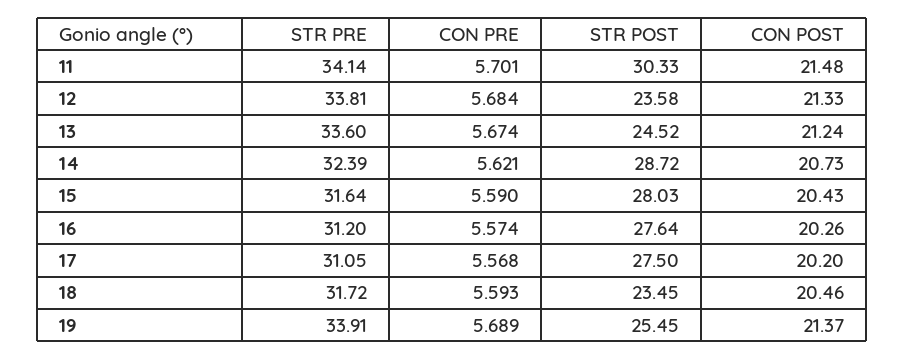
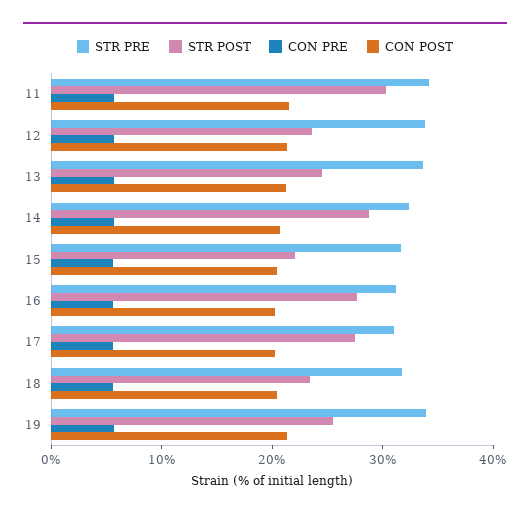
  {
    "STR PRE": {
      "11": 34.14,
      "12": 33.81,
      "13": 33.6,
      "14": 32.39,
      "15": 31.64,
      "16": 31.2,
      "17": 31.05,
      "18": 31.72,
      "19": 33.91
    },
    "CON PRE": {
      "11": 5.701,
      "12": 5.684,
      "13": 5.674,
      "14": 5.621,
      "15": 5.59,
      "16": 5.574,
      "17": 5.568,
      "18": 5.593,
      "19": 5.689
    },
    "STR POST": {
      "11": 30.33,
      "12": 23.58,
      "13": 24.52,
      "14": 28.72,
-     "15": 28.03,
+     "15": 22,
      "16": 27.64,
      "17": 27.5,
      "18": 23.45,
      "19": 25.45
    },
    "CON POST": {
      "11": 21.48,
      "12": 21.33,
      "13": 21.24,
      "14": 20.73,
      "15": 20.43,
      "16": 20.26,
      "17": 20.2,
      "18": 20.46,
      "19": 21.37
    }
  }

